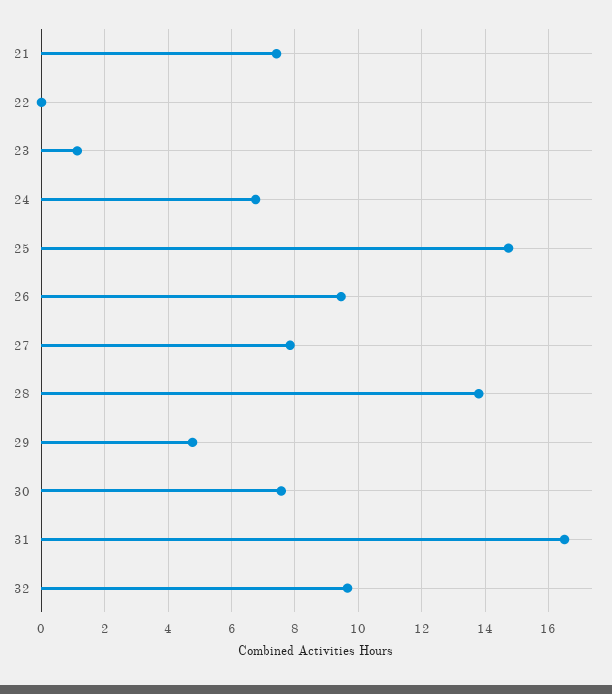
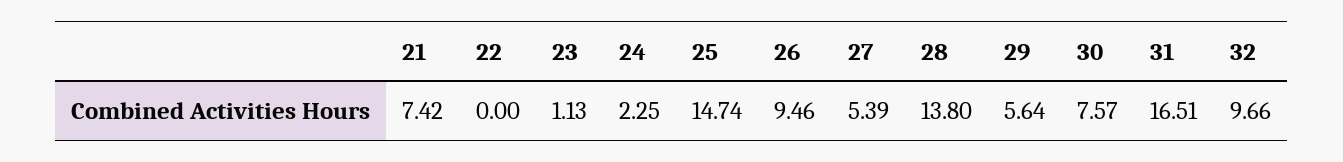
  {
    "21": 7.42,
    "22": 0,
    "23": 1.13,
-   "24": 6.8,
+   "24": 2.25,
    "25": 14.74,
    "26": 9.46,
-   "27": 7.8,
+   "27": 5.39,
    "28": 13.8,
-   "29": 4.8,
+   "29": 5.64,
    "30": 7.57,
    "31": 16.51,
    "32": 9.66
  }

